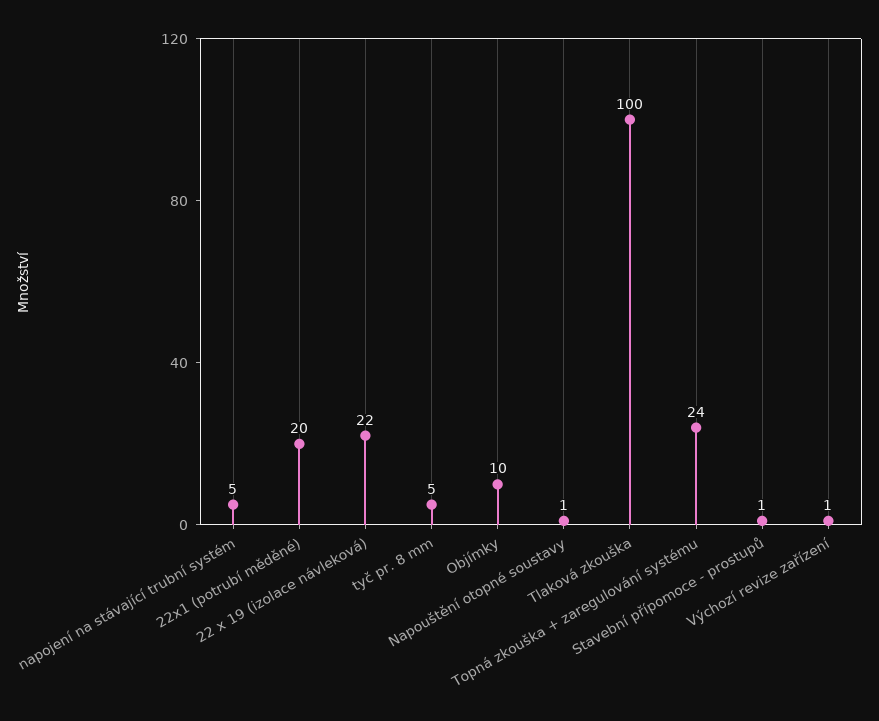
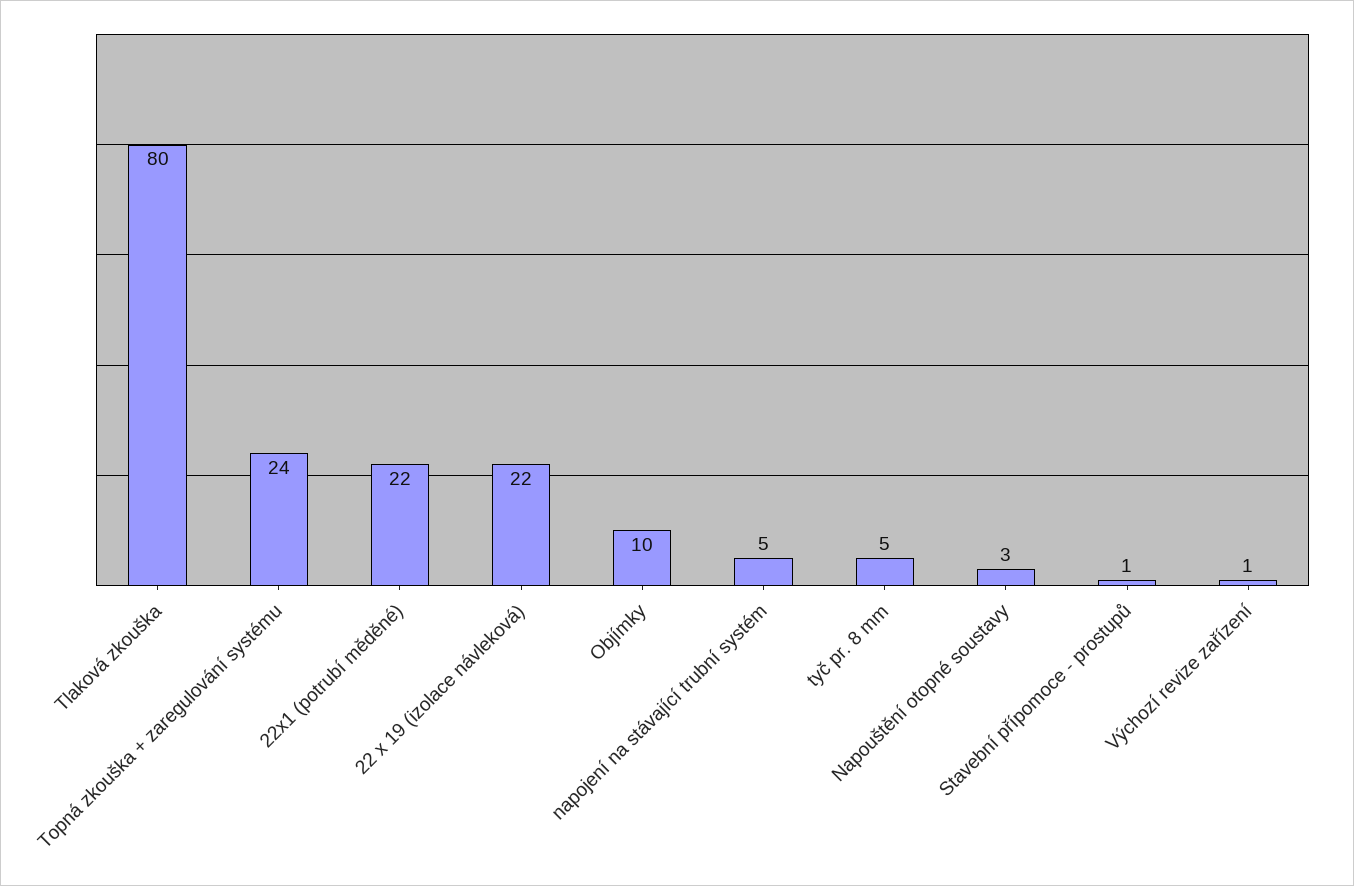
  {
    "napojení na stávající trubní systém": 5,
-   "22x1 (potrubí měděné)": 20,
+   "22x1 (potrubí měděné)": 22,
    "22 x 19 (izolace návleková)": 22,
    "tyč pr. 8 mm": 5,
    "Objímky": 10,
-   "Napouštění otopné soustavy": 1,
+   "Napouštění otopné soustavy": 3,
-   "Tlaková zkouška": 100,
+   "Tlaková zkouška": 80,
    "Topná zkouška + zaregulování systému": 24,
    "Stavební přípomoce - prostupů": 1,
    "Výchozí revize zařízení": 1
  }

